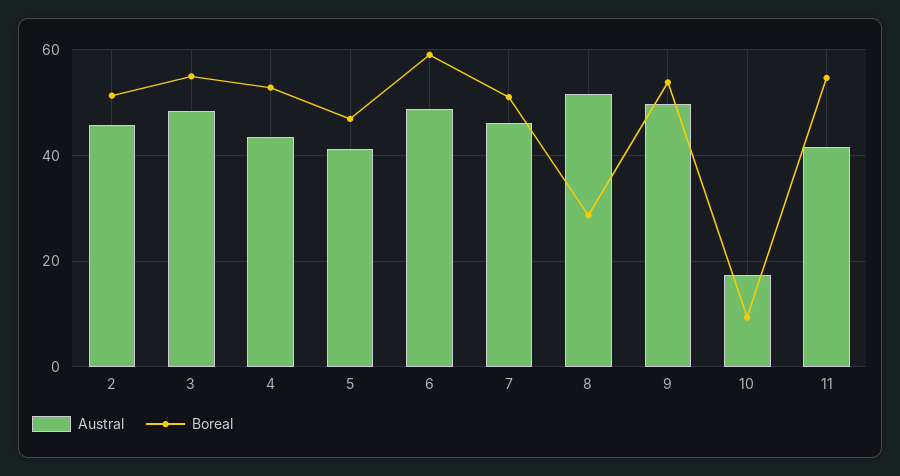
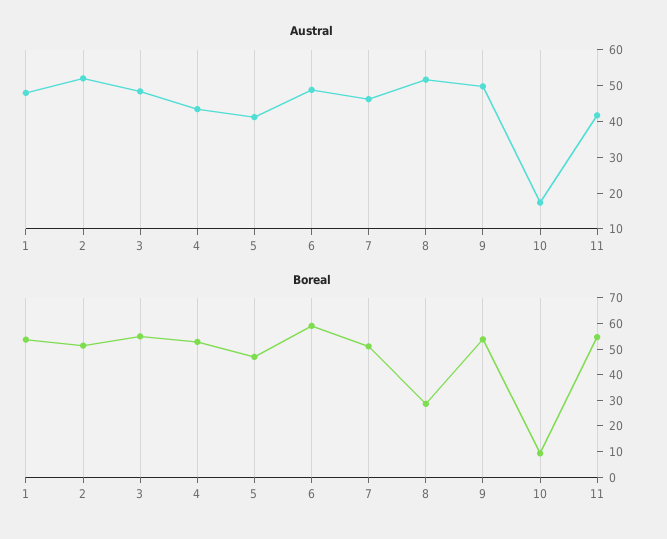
  {
    "Austral": {
-     "2": 46,
+     "2": 52.5,
      "3": 48,
      "4": 44,
      "5": 42,
      "6": 48,
      "7": 46,
      "8": 52,
      "9": 50,
      "10": 18,
-     "11": 42
+     "11": 42,
+     "1": 47.5
    },
    "Boreal": {
      "2": 52,
      "3": 54,
      "4": 52,
      "5": 46,
      "6": 60,
      "7": 52,
      "8": 28,
      "9": 54,
      "10": 10,
-     "11": 54
+     "11": 54,
+     "1": 55
    }
  }

